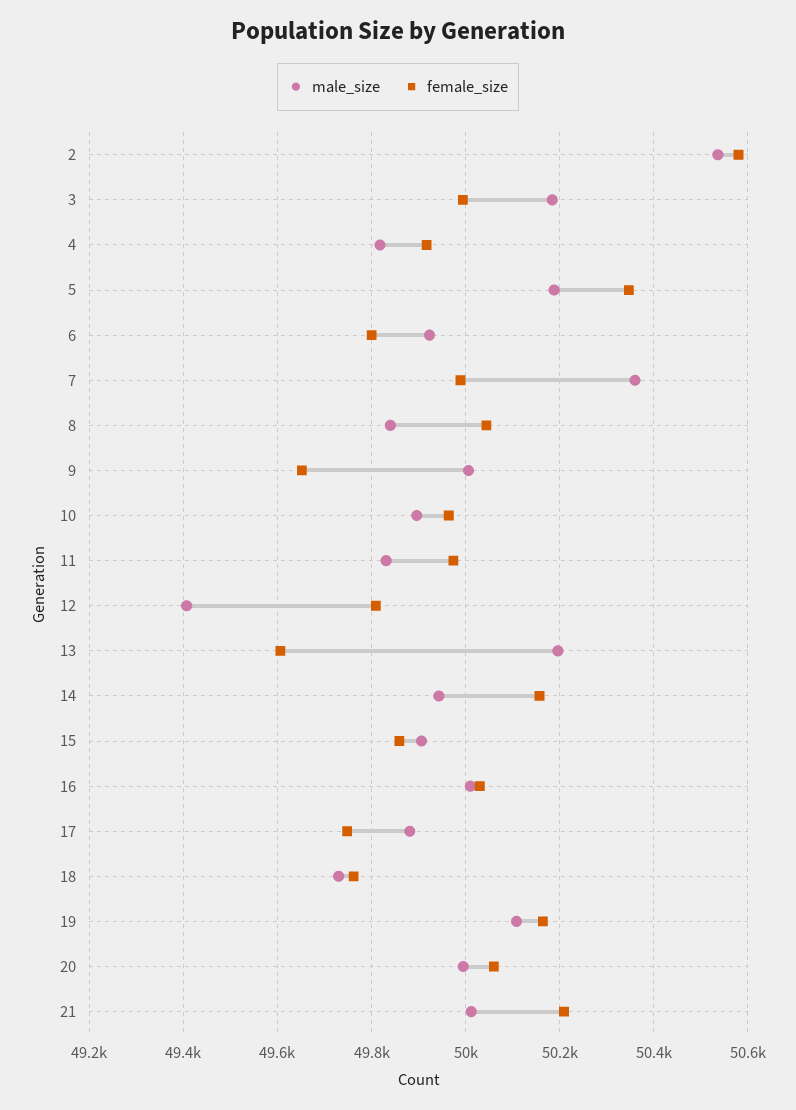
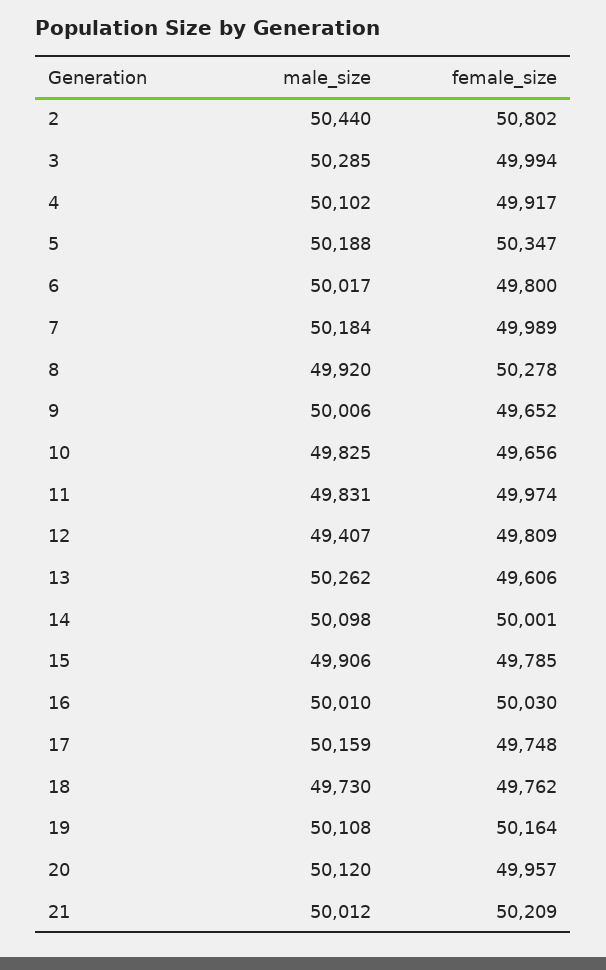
  {
    "male_size": {
-     "2": 50540,
+     "2": 50440,
-     "3": 50180,
+     "3": 50285,
-     "4": 49820,
+     "4": 50102,
      "5": 50188,
-     "6": 49920,
+     "6": 50017,
-     "7": 50360,
+     "7": 50184,
-     "8": 49840,
+     "8": 49920,
      "9": 50006,
-     "10": 49900,
+     "10": 49825,
      "11": 49831,
      "12": 49407,
-     "13": 50200,
+     "13": 50262,
-     "14": 49940,
+     "14": 50098,
      "15": 49906,
      "16": 50010,
-     "17": 49880,
+     "17": 50159,
      "18": 49730,
      "19": 50108,
-     "20": 50000,
+     "20": 50120,
      "21": 50012
    },
    "female_size": {
-     "2": 50580,
+     "2": 50802,
      "3": 49994,
      "4": 49917,
      "5": 50347,
      "6": 49800,
      "7": 49989,
-     "8": 50040,
+     "8": 50278,
      "9": 49652,
-     "10": 49960,
+     "10": 49656,
      "11": 49974,
      "12": 49809,
      "13": 49606,
-     "14": 50160,
+     "14": 50001,
-     "15": 49860,
+     "15": 49785,
      "16": 50030,
      "17": 49748,
      "18": 49762,
      "19": 50164,
-     "20": 50060,
+     "20": 49957,
      "21": 50209
    }
  }

